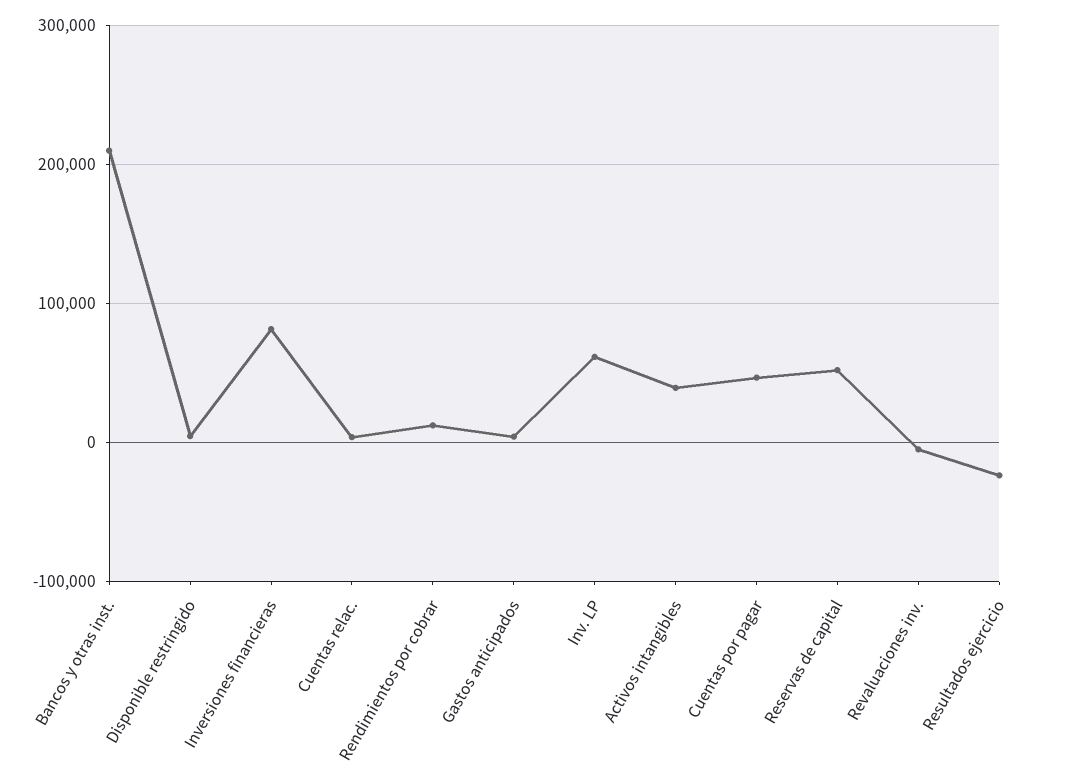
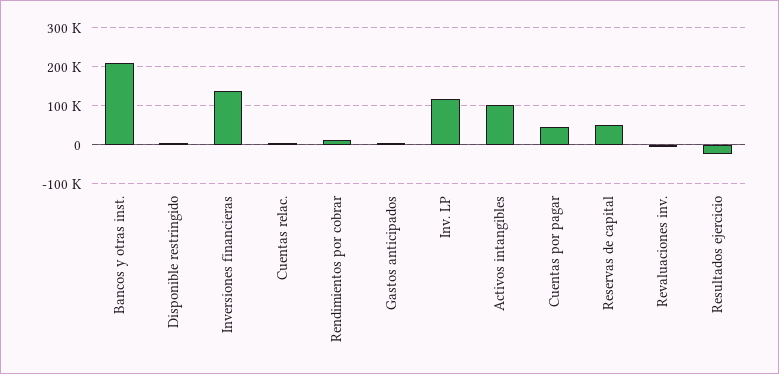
  {
    "Bancos y otras inst.": 210000,
    "Disponible restringido": 0,
-   "Inversiones financieras": 80000,
+   "Inversiones financieras": 140000,
    "Cuentas relac.": 0,
    "Rendimientos por cobrar": 10000,
    "Gastos anticipados": 0,
-   "Inv. LP": 60000,
+   "Inv. LP": 120000,
-   "Activos intangibles": 40000,
+   "Activos intangibles": 100000,
    "Cuentas por pagar": 50000,
    "Reservas de capital": 50000,
    "Revaluaciones inv.": 0,
    "Resultados ejercicio": -20000
  }

